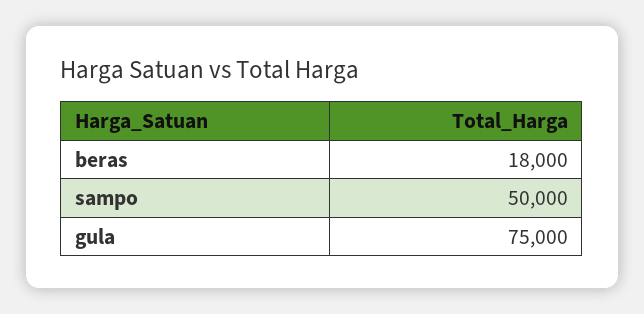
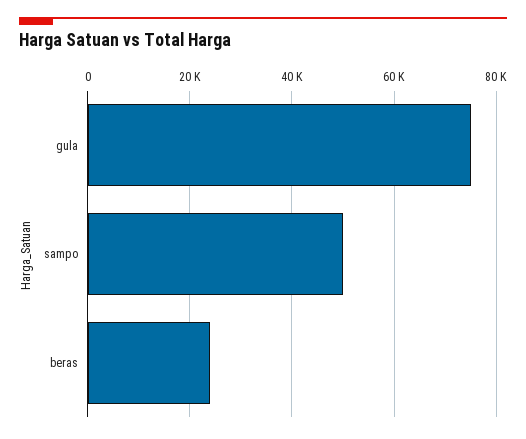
  {
-   "beras": 18000,
+   "beras": 24000,
    "sampo": 50000,
    "gula": 75000
  }

